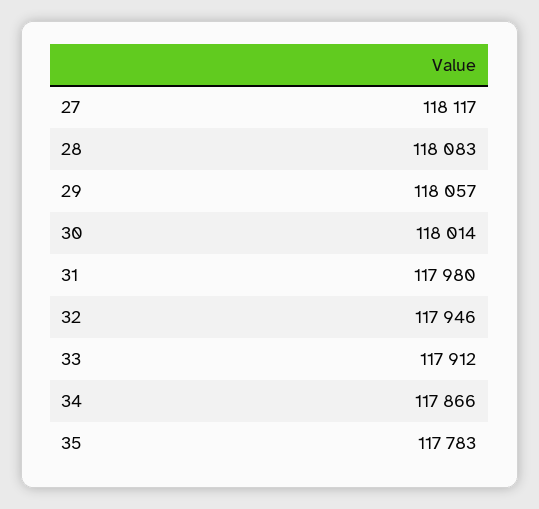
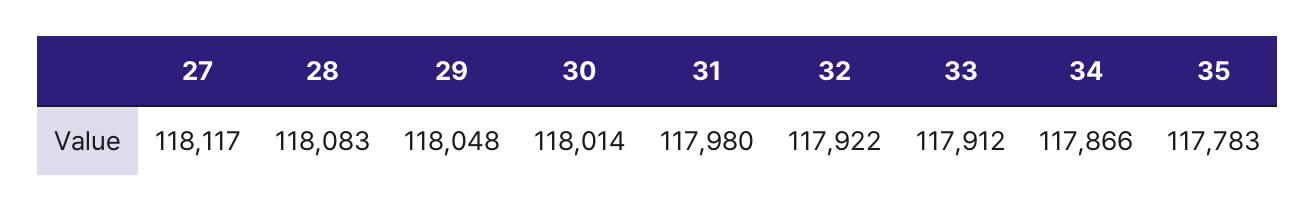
  {
    "27": 118117,
    "28": 118083,
-   "29": 118057,
+   "29": 118048,
    "30": 118014,
    "31": 117980,
-   "32": 117946,
+   "32": 117922,
    "33": 117912,
    "34": 117866,
    "35": 117783
  }

